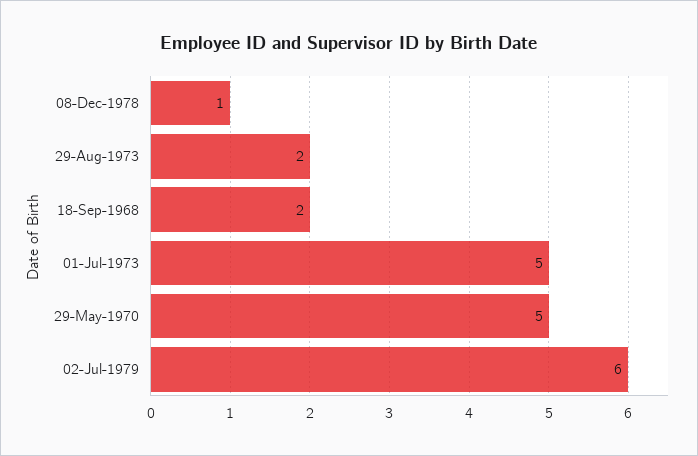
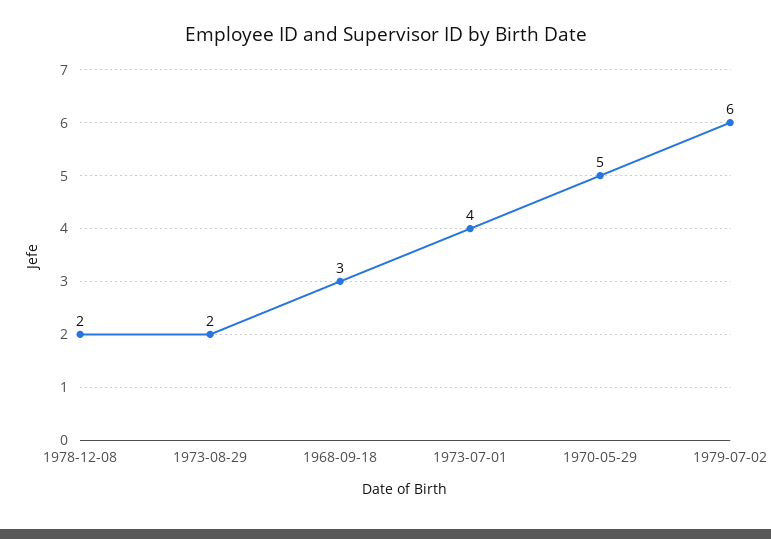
  {
-   "08-Dec-1978": 1,
+   "08-Dec-1978": 2,
    "29-Aug-1973": 2,
-   "18-Sep-1968": 2,
+   "18-Sep-1968": 3,
-   "01-Jul-1973": 5,
+   "01-Jul-1973": 4,
    "29-May-1970": 5,
    "02-Jul-1979": 6
  }

